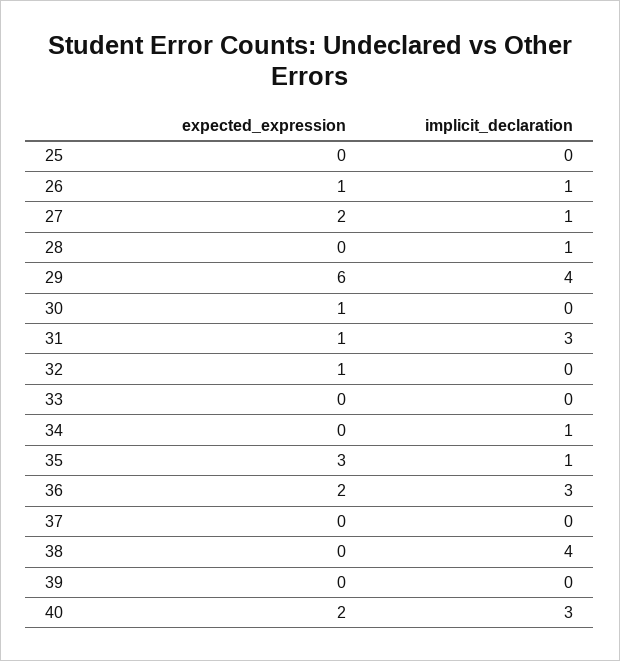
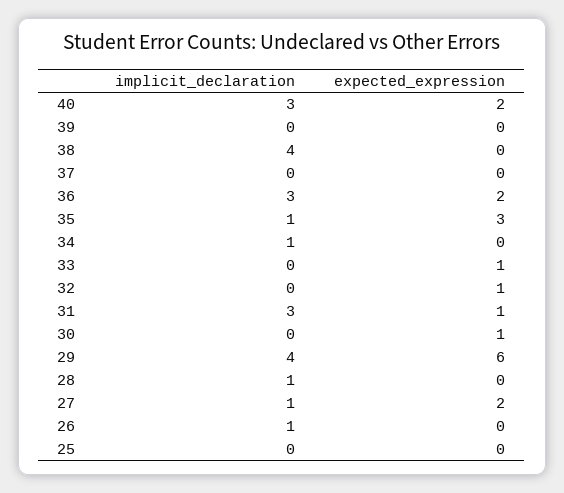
  {
    "expected_expression": {
      "25": 0,
-     "26": 1,
+     "26": 0,
      "27": 2,
      "28": 0,
      "29": 6,
      "30": 1,
      "31": 1,
      "32": 1,
-     "33": 0,
+     "33": 1,
      "34": 0,
      "35": 3,
      "36": 2,
      "37": 0,
      "38": 0,
      "39": 0,
      "40": 2
    },
    "implicit_declaration": {
      "25": 0,
      "26": 1,
      "27": 1,
      "28": 1,
      "29": 4,
      "30": 0,
      "31": 3,
      "32": 0,
      "33": 0,
      "34": 1,
      "35": 1,
      "36": 3,
      "37": 0,
      "38": 4,
      "39": 0,
      "40": 3
    }
  }

